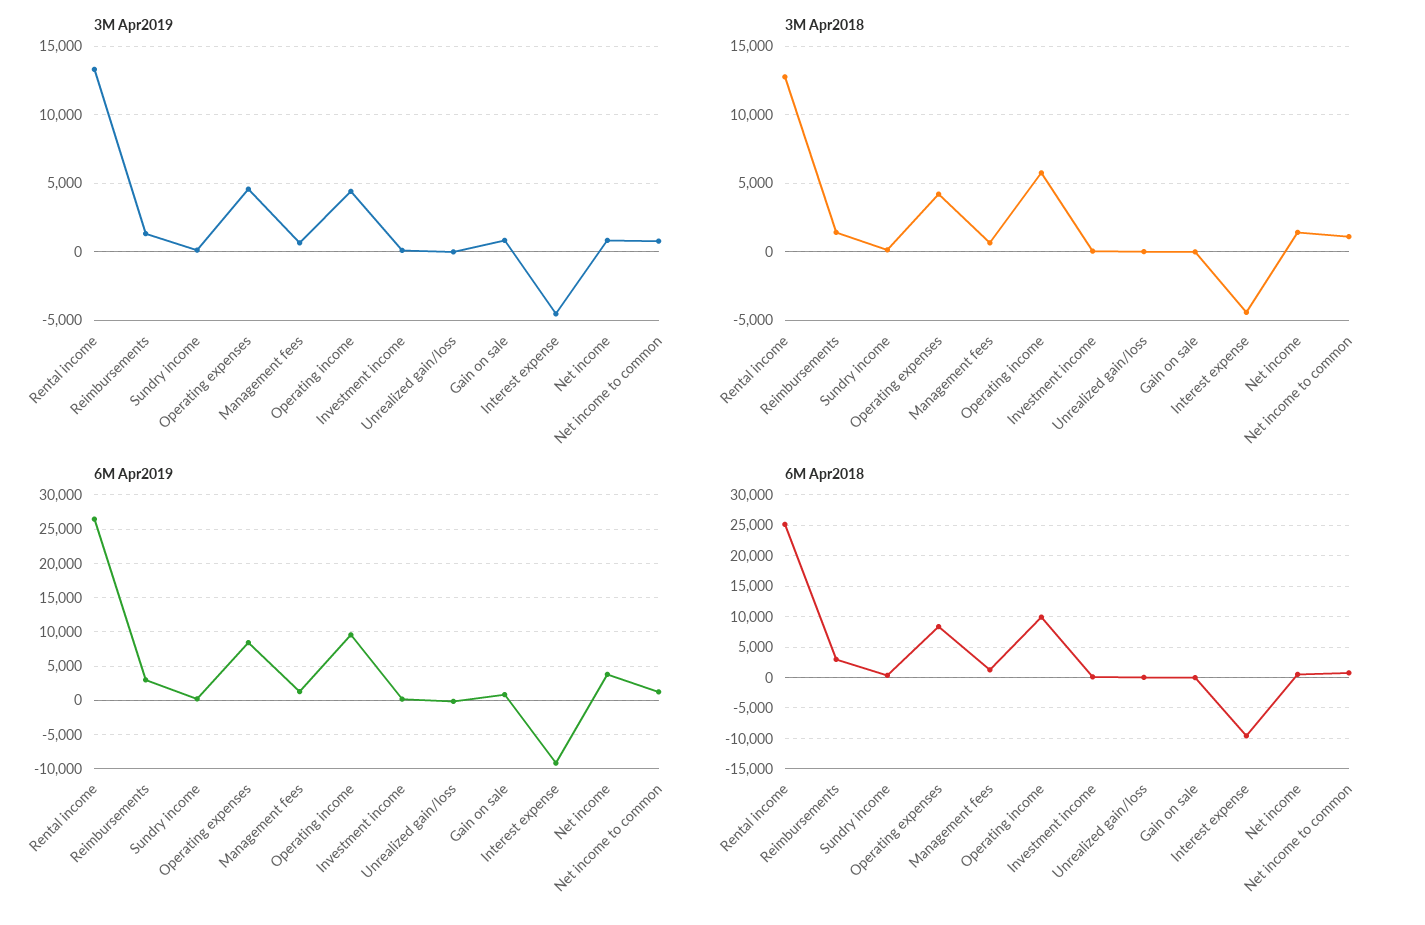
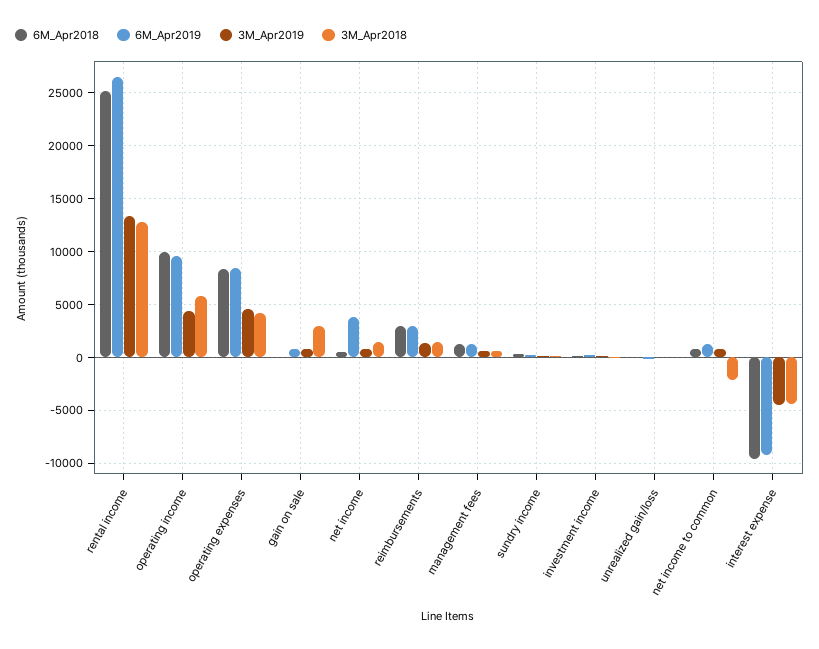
  {
    "3M Apr2019": {
      "Rental income": 13500,
      "Reimbursements": 1500,
      "Sundry income": 0,
      "Operating expenses": 4500,
      "Management fees": 500,
      "Operating income": 4500,
      "Investment income": 0,
      "Unrealized gain/loss": 0,
      "Gain on sale": 1000,
      "Interest expense": -4500,
      "Net income": 1000,
      "Net income to common": 1000
    },
    "3M Apr2018": {
      "Rental income": 13000,
      "Reimbursements": 1500,
      "Sundry income": 0,
      "Operating expenses": 4000,
      "Management fees": 500,
      "Operating income": 6000,
      "Investment income": 0,
      "Unrealized gain/loss": 0,
-     "Gain on sale": 0,
+     "Gain on sale": 3000,
      "Interest expense": -4500,
      "Net income": 1500,
-     "Net income to common": 1000
+     "Net income to common": -2000
    },
    "6M Apr2019": {
      "Rental income": 26000,
      "Reimbursements": 3000,
      "Sundry income": 0,
      "Operating expenses": 8000,
      "Management fees": 1000,
      "Operating income": 10000,
      "Investment income": 0,
      "Unrealized gain/loss": 0,
      "Gain on sale": 1000,
      "Interest expense": -9000,
      "Net income": 4000,
      "Net income to common": 1000
    },
    "6M Apr2018": {
      "Rental income": 25000,
      "Reimbursements": 3000,
      "Sundry income": 0,
      "Operating expenses": 8000,
      "Management fees": 1000,
      "Operating income": 10000,
      "Investment income": 0,
      "Unrealized gain/loss": 0,
      "Gain on sale": 0,
      "Interest expense": -10000,
      "Net income": 1000,
      "Net income to common": 1000
    }
  }

